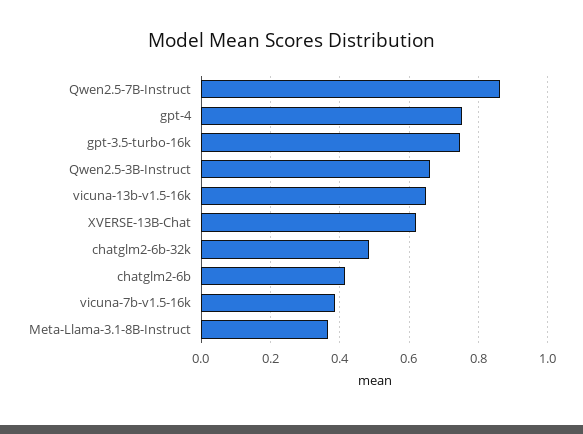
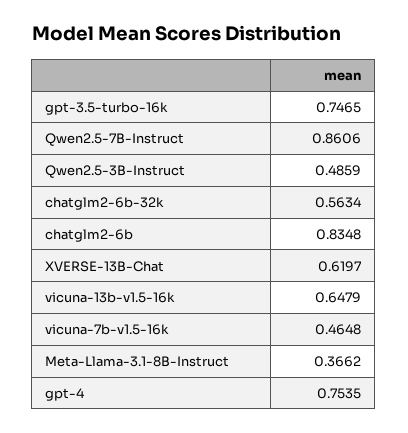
  {
    "Qwen2.5-7B-Instruct": 0.8606,
    "gpt-4": 0.7535,
    "gpt-3.5-turbo-16k": 0.7465,
-   "Qwen2.5-3B-Instruct": 0.66,
+   "Qwen2.5-3B-Instruct": 0.4859,
    "vicuna-13b-v1.5-16k": 0.6479,
    "XVERSE-13B-Chat": 0.6197,
-   "chatglm2-6b-32k": 0.48,
+   "chatglm2-6b-32k": 0.5634,
-   "chatglm2-6b": 0.42,
+   "chatglm2-6b": 0.8348,
-   "vicuna-7b-v1.5-16k": 0.38,
+   "vicuna-7b-v1.5-16k": 0.4648,
    "Meta-Llama-3.1-8B-Instruct": 0.3662
  }

